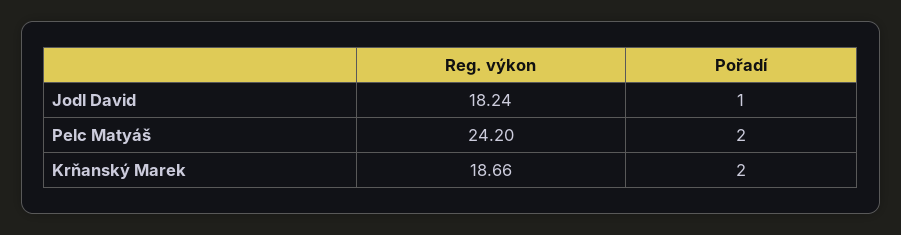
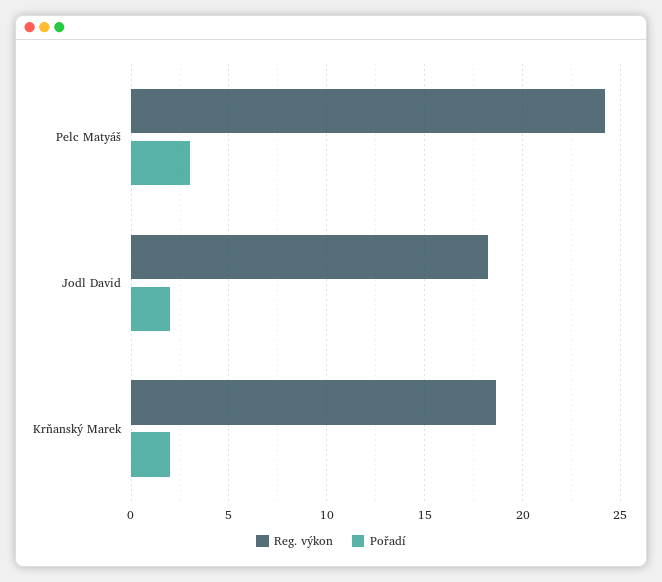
  {
    "Reg. výkon": {
      "Jodl David": 18.24,
      "Pelc Matyáš": 24.2,
      "Krňanský Marek": 18.66
    },
    "Pořadí": {
-     "Jodl David": 1,
+     "Jodl David": 2,
-     "Pelc Matyáš": 2,
+     "Pelc Matyáš": 3,
      "Krňanský Marek": 2
    }
  }

